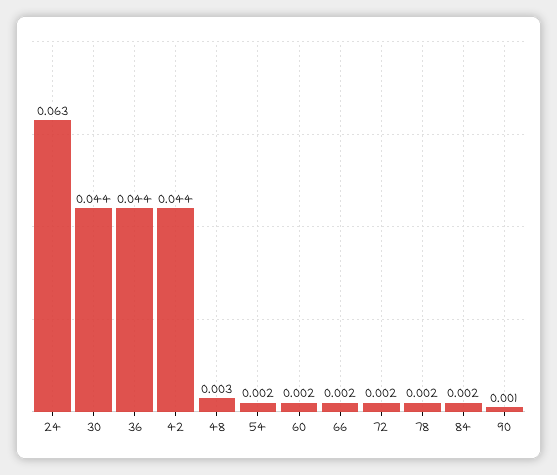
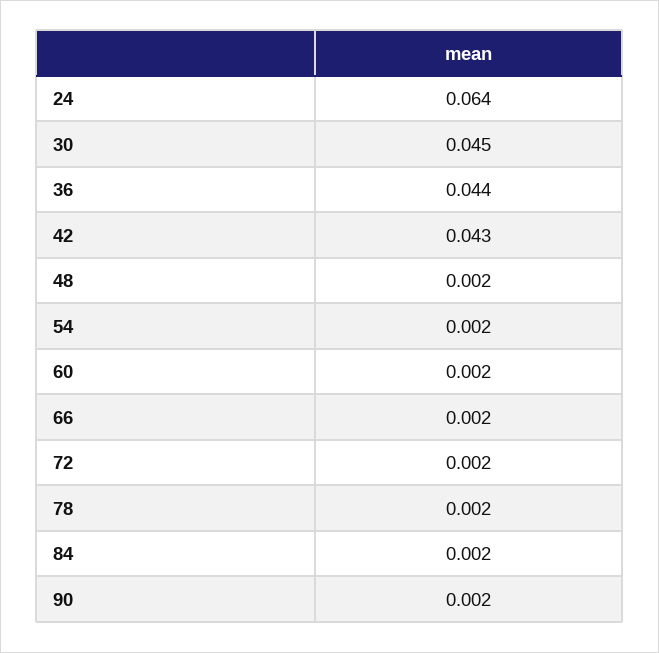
  {
-   "24": 0.063,
+   "24": 0.064,
-   "30": 0.044,
+   "30": 0.045,
    "36": 0.044,
-   "42": 0.044,
+   "42": 0.043,
-   "48": 0.003,
+   "48": 0.002,
    "54": 0.002,
    "60": 0.002,
    "66": 0.002,
    "72": 0.002,
    "78": 0.002,
    "84": 0.002,
-   "90": 0.001
+   "90": 0.002
  }

